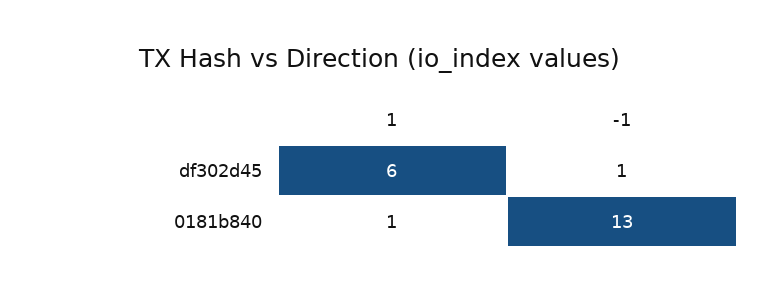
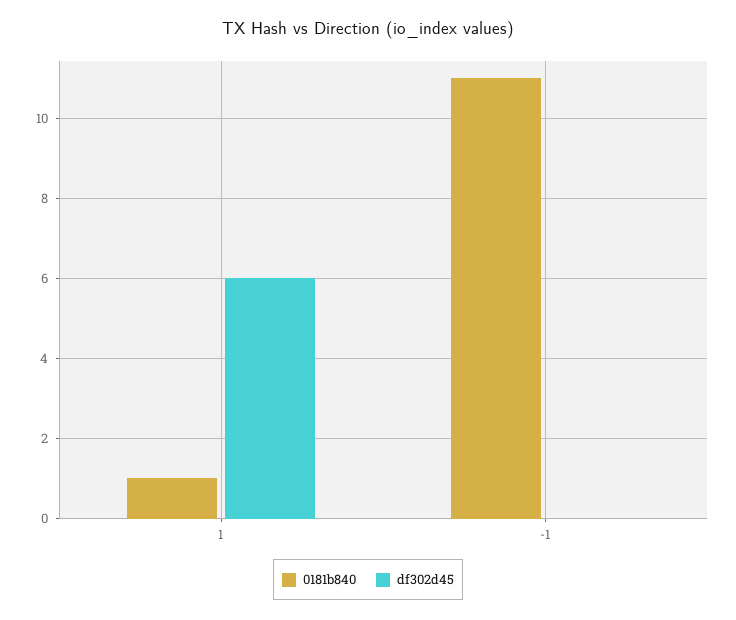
  {
    "df302d45": {
      "1": 6,
-     "-1": 1
+     "-1": 0
    },
    "0181b840": {
      "1": 1,
-     "-1": 13
+     "-1": 11
    }
  }

